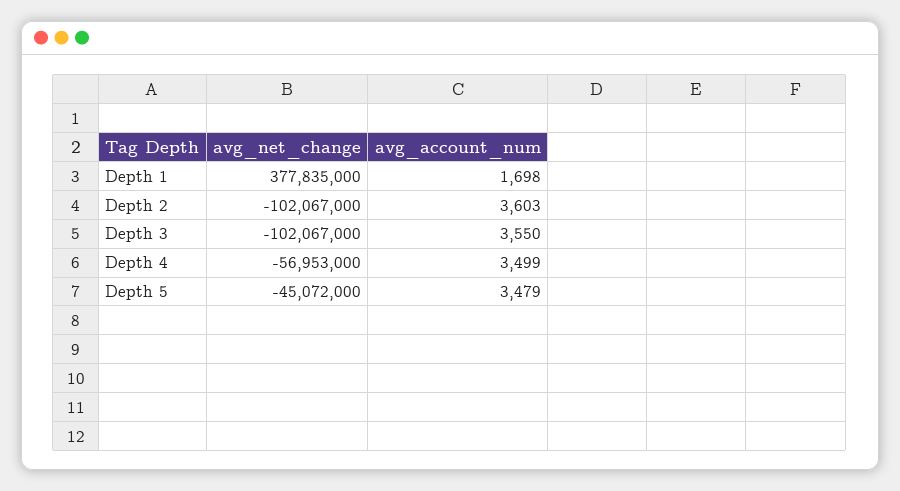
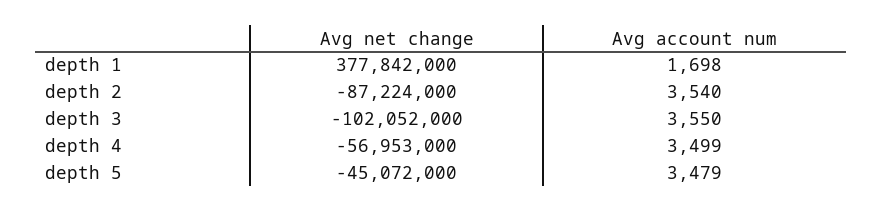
  {
    "avg_net_change": {
-     "Depth 1": 377835000,
+     "Depth 1": 377842000,
-     "Depth 2": -102067000,
+     "Depth 2": -87224000,
-     "Depth 3": -102067000,
+     "Depth 3": -102052000,
      "Depth 4": -56953000,
      "Depth 5": -45072000
    },
    "avg_account_num": {
      "Depth 1": 1698,
-     "Depth 2": 3603,
+     "Depth 2": 3540,
      "Depth 3": 3550,
      "Depth 4": 3499,
      "Depth 5": 3479
    }
  }

